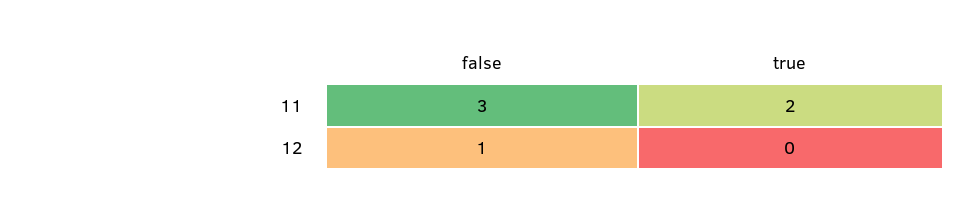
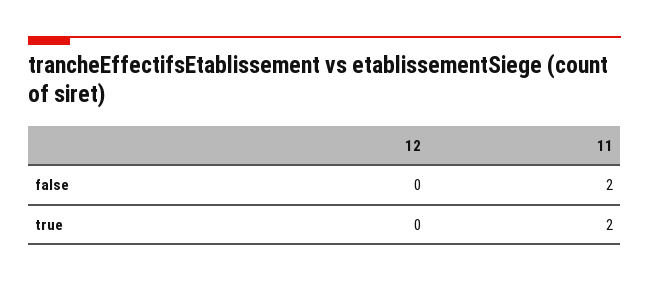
  {
    "false": {
-     "11": 3,
+     "11": 2,
-     "12": 1
+     "12": 0
    },
    "true": {
      "11": 2,
      "12": 0
    }
  }

